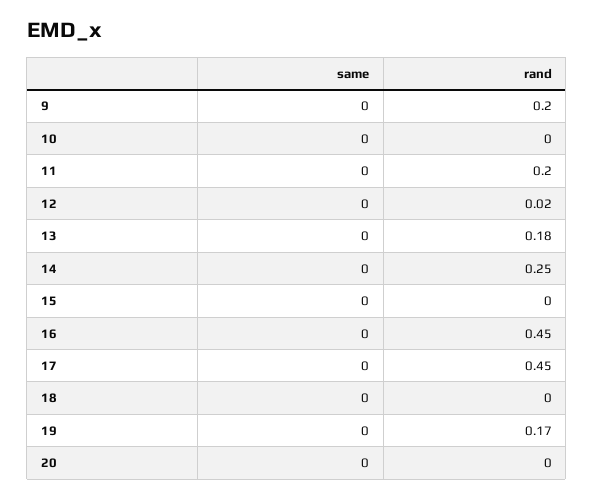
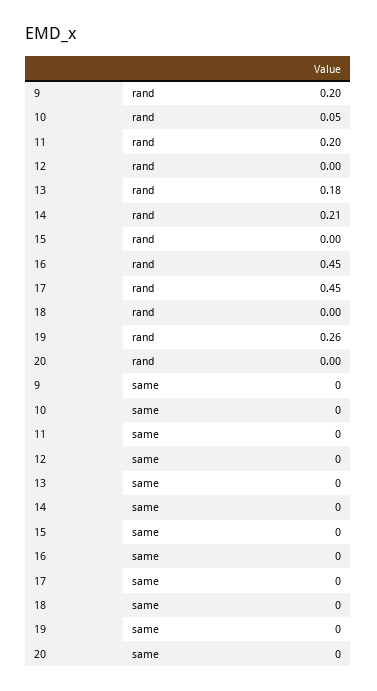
  {
    "same": {
      "9": 0,
      "10": 0,
      "11": 0,
      "12": 0,
      "13": 0,
      "14": 0,
      "15": 0,
      "16": 0,
      "17": 0,
      "18": 0,
      "19": 0,
      "20": 0
    },
    "rand": {
      "9": 0.2,
-     "10": 0,
+     "10": 0.05,
      "11": 0.2,
-     "12": 0.02,
+     "12": 0,
      "13": 0.18,
-     "14": 0.25,
+     "14": 0.21,
      "15": 0,
      "16": 0.45,
      "17": 0.45,
      "18": 0,
-     "19": 0.17,
+     "19": 0.26,
      "20": 0
    }
  }

